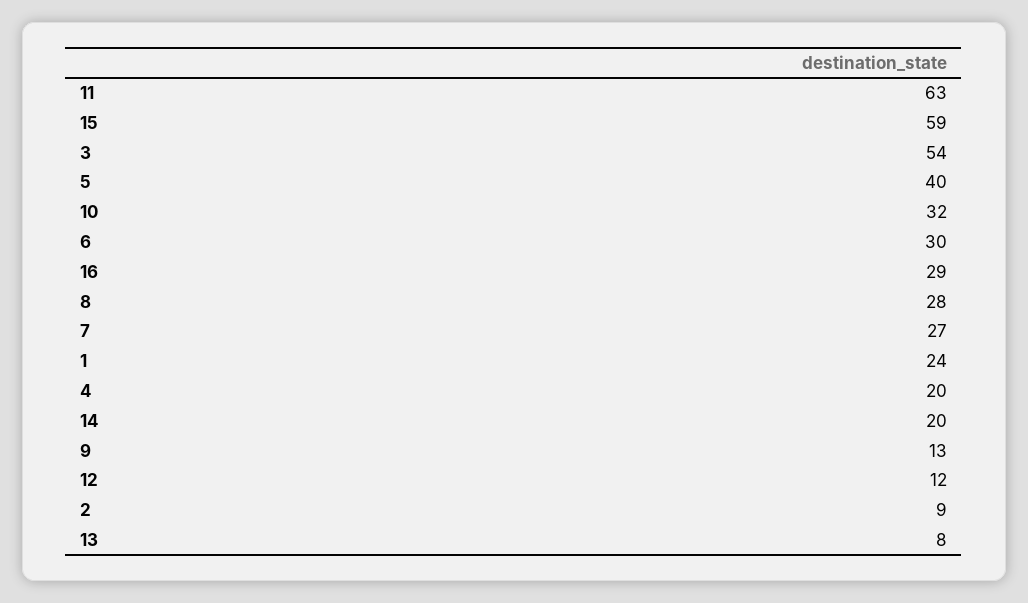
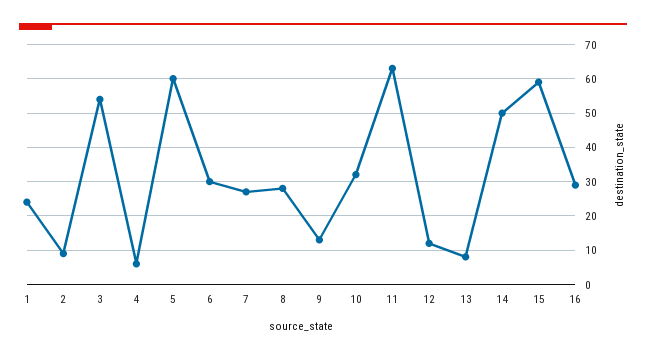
  {
    "11": 63,
    "15": 59,
    "3": 54,
-   "5": 40,
+   "5": 60,
    "10": 32,
    "6": 30,
    "16": 29,
    "8": 28,
    "7": 27,
    "1": 24,
-   "4": 20,
+   "4": 5,
-   "14": 20,
+   "14": 50,
    "9": 13,
    "12": 12,
    "2": 9,
    "13": 8
  }

